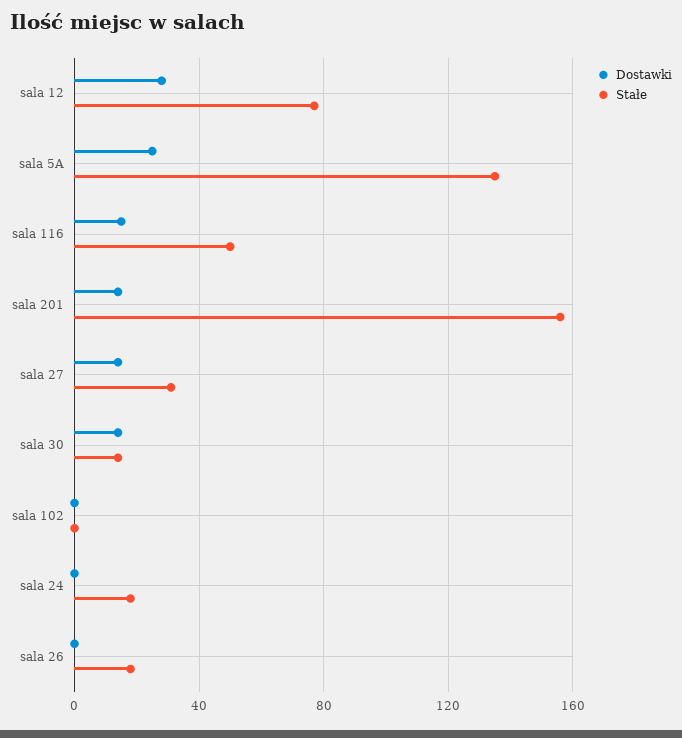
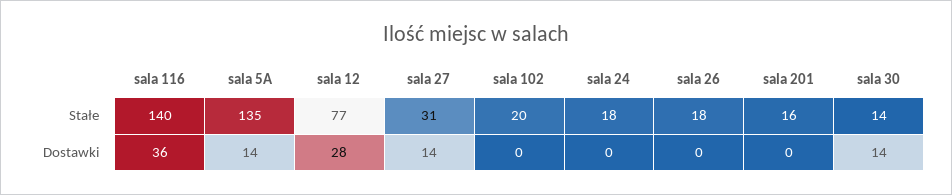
  {
    "Dostawki": {
      "sala 12": 28,
-     "sala 5A": 25,
+     "sala 5A": 14,
-     "sala 116": 15,
+     "sala 116": 36,
-     "sala 201": 15,
+     "sala 201": 0,
      "sala 27": 14,
      "sala 30": 14,
      "sala 102": 0,
      "sala 24": 0,
      "sala 26": 0
    },
    "Stałe": {
      "sala 12": 77,
      "sala 5A": 135,
-     "sala 116": 50,
+     "sala 116": 140,
-     "sala 201": 155,
+     "sala 201": 16,
      "sala 27": 31,
      "sala 30": 14,
-     "sala 102": 0,
+     "sala 102": 20,
      "sala 24": 18,
      "sala 26": 18
    }
  }

